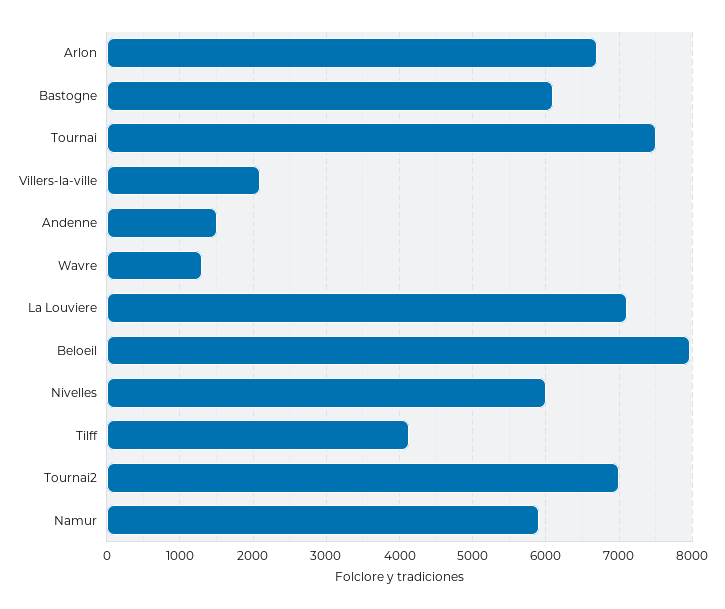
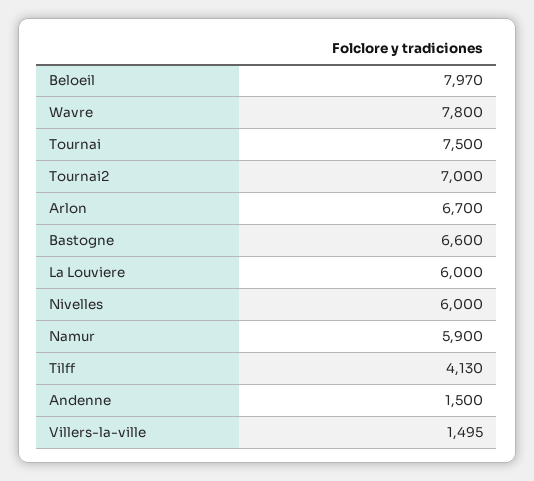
  {
    "Arlon": 6700,
-   "Bastogne": 6100,
+   "Bastogne": 6600,
    "Tournai": 7500,
-   "Villers-la-ville": 2100,
+   "Villers-la-ville": 1495,
    "Andenne": 1500,
-   "Wavre": 1300,
+   "Wavre": 7800,
-   "La Louviere": 7100,
+   "La Louviere": 6000,
    "Beloeil": 7970,
    "Nivelles": 6000,
    "Tilff": 4130,
    "Tournai2": 7000,
    "Namur": 5900
  }

